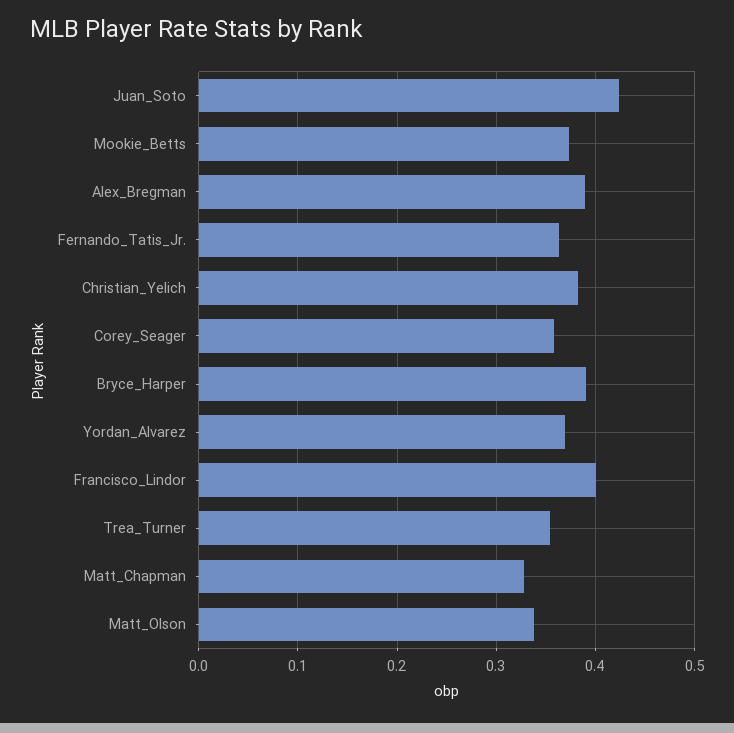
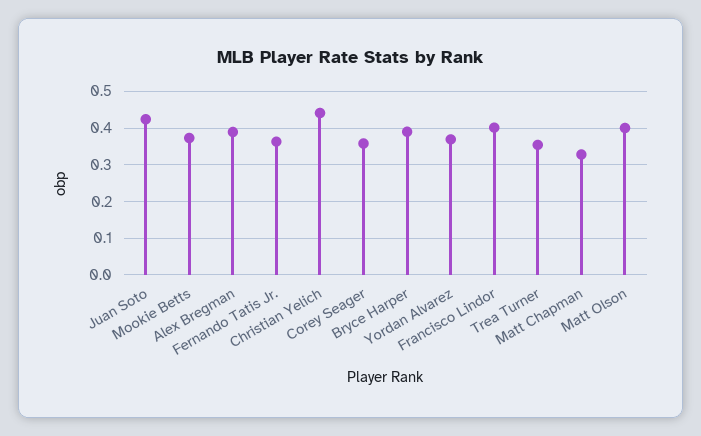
  {
    "Juan_Soto": 0.42,
    "Mookie_Betts": 0.37,
    "Alex_Bregman": 0.39,
    "Fernando_Tatis_Jr.": 0.36,
-   "Christian_Yelich": 0.38,
+   "Christian_Yelich": 0.44,
    "Corey_Seager": 0.36,
    "Bryce_Harper": 0.39,
    "Yordan_Alvarez": 0.37,
    "Francisco_Lindor": 0.4,
    "Trea_Turner": 0.35,
    "Matt_Chapman": 0.33,
-   "Matt_Olson": 0.34
+   "Matt_Olson": 0.4
  }

